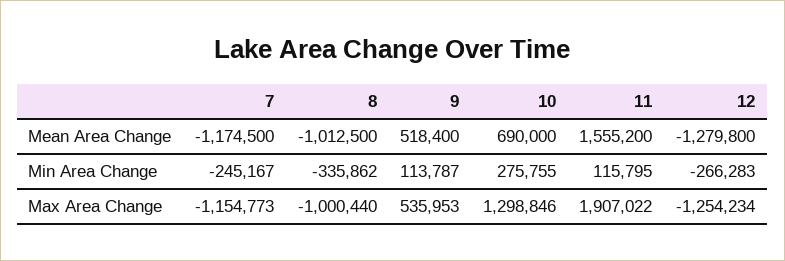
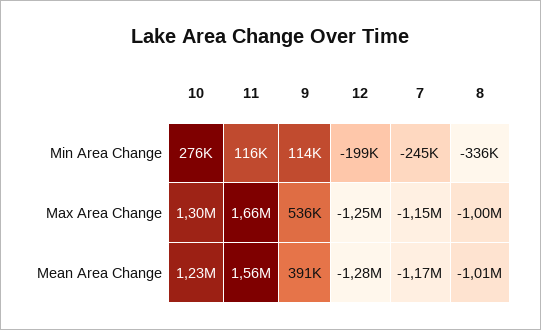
  {
    "7": {
      "Mean Area Change": -1174500,
      "Min Area Change": -245167,
      "Max Area Change": -1154773
    },
    "8": {
      "Mean Area Change": -1012500,
      "Min Area Change": -335862,
      "Max Area Change": -1000440
    },
    "9": {
-     "Mean Area Change": 518400,
+     "Mean Area Change": 391000,
      "Min Area Change": 113787,
      "Max Area Change": 535953
    },
    "10": {
-     "Mean Area Change": 690000,
+     "Mean Area Change": 1230000,
      "Min Area Change": 275755,
      "Max Area Change": 1298846
    },
    "11": {
      "Mean Area Change": 1555200,
      "Min Area Change": 115795,
-     "Max Area Change": 1907022
+     "Max Area Change": 1660000
    },
    "12": {
      "Mean Area Change": -1279800,
-     "Min Area Change": -266283,
+     "Min Area Change": -199000,
      "Max Area Change": -1254234
    }
  }

